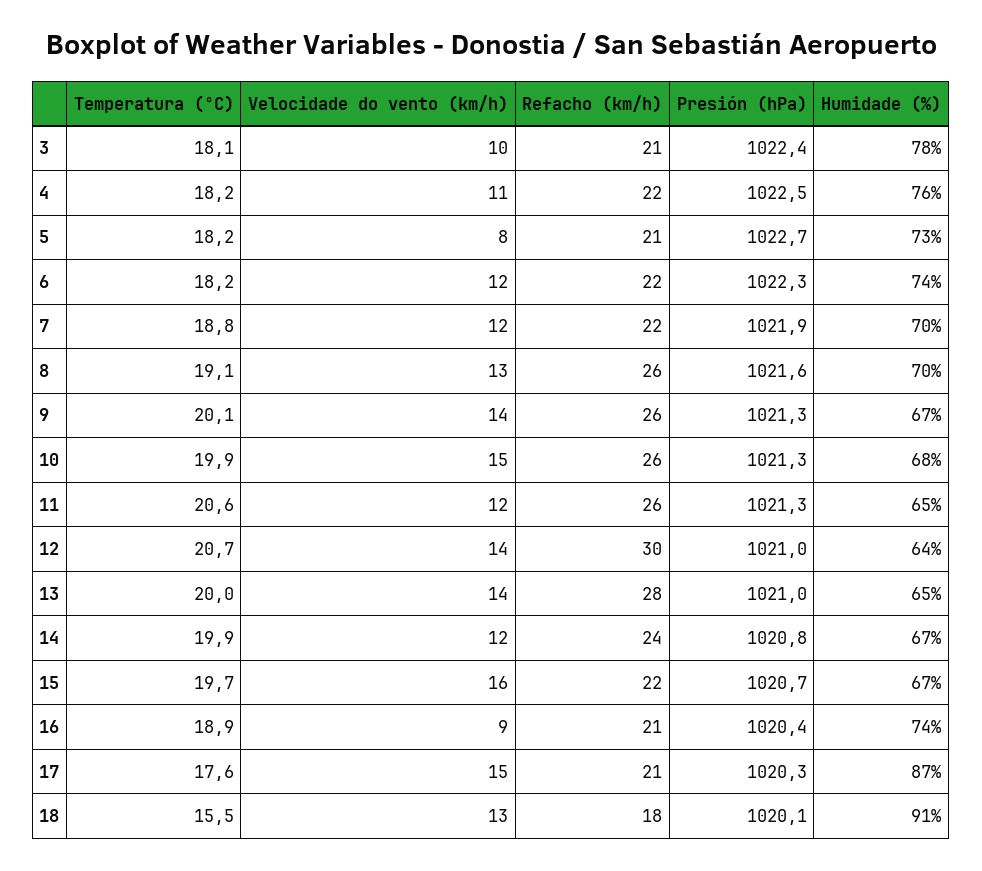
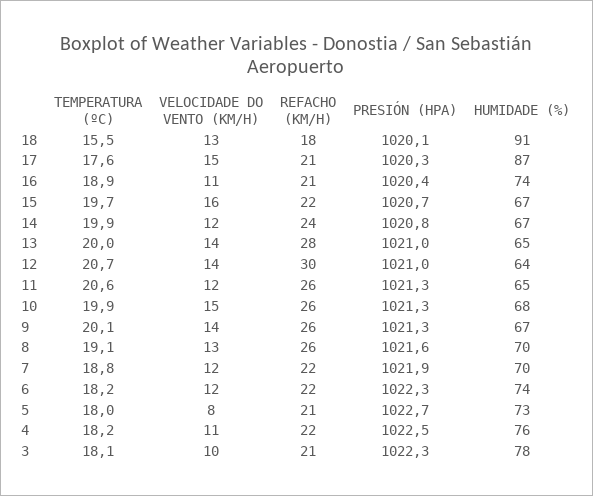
  {
    "Temperatura (ºC)": {
      "3": 18.1,
      "4": 18.2,
-     "5": 18.2,
+     "5": 18,
      "6": 18.2,
      "7": 18.8,
      "8": 19.1,
      "9": 20.1,
      "10": 19.9,
      "11": 20.6,
      "12": 20.7,
      "13": 20,
      "14": 19.9,
      "15": 19.7,
      "16": 18.9,
      "17": 17.6,
      "18": 15.5
    },
    "Velocidade do vento (km/h)": {
      "3": 10,
      "4": 11,
      "5": 8,
      "6": 12,
      "7": 12,
      "8": 13,
      "9": 14,
      "10": 15,
      "11": 12,
      "12": 14,
      "13": 14,
      "14": 12,
      "15": 16,
-     "16": 9,
+     "16": 11,
      "17": 15,
      "18": 13
    },
    "Refacho (km/h)": {
      "3": 21,
      "4": 22,
      "5": 21,
      "6": 22,
      "7": 22,
      "8": 26,
      "9": 26,
      "10": 26,
      "11": 26,
      "12": 30,
      "13": 28,
      "14": 24,
      "15": 22,
      "16": 21,
      "17": 21,
      "18": 18
    },
    "Presión (hPa)": {
-     "3": 1022.4,
+     "3": 1022.3,
      "4": 1022.5,
      "5": 1022.7,
      "6": 1022.3,
      "7": 1021.9,
      "8": 1021.6,
      "9": 1021.3,
      "10": 1021.3,
      "11": 1021.3,
      "12": 1021,
      "13": 1021,
      "14": 1020.8,
      "15": 1020.7,
      "16": 1020.4,
      "17": 1020.3,
      "18": 1020.1
    },
    "Humidade (%)": {
      "3": 78,
      "4": 76,
      "5": 73,
      "6": 74,
      "7": 70,
      "8": 70,
      "9": 67,
      "10": 68,
      "11": 65,
      "12": 64,
      "13": 65,
      "14": 67,
      "15": 67,
      "16": 74,
      "17": 87,
      "18": 91
    }
  }

